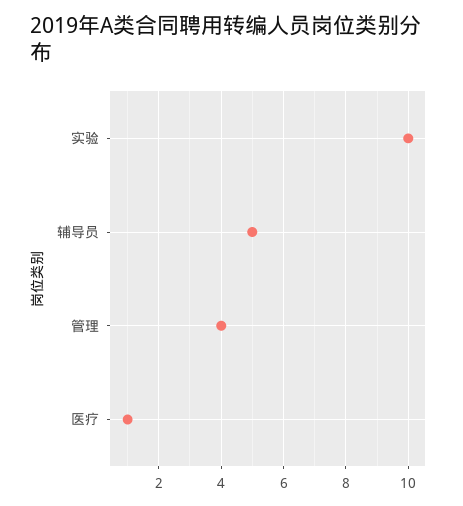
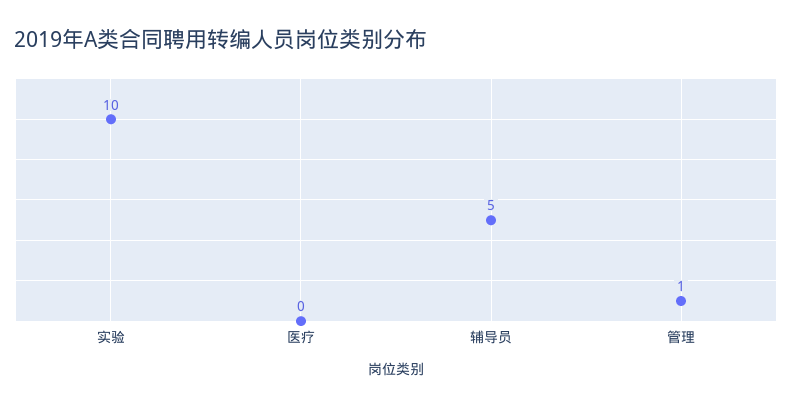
  {
    "实验": 10,
    "辅导员": 5,
-   "管理": 4,
+   "管理": 1,
-   "医疗": 1
+   "医疗": 0
  }

